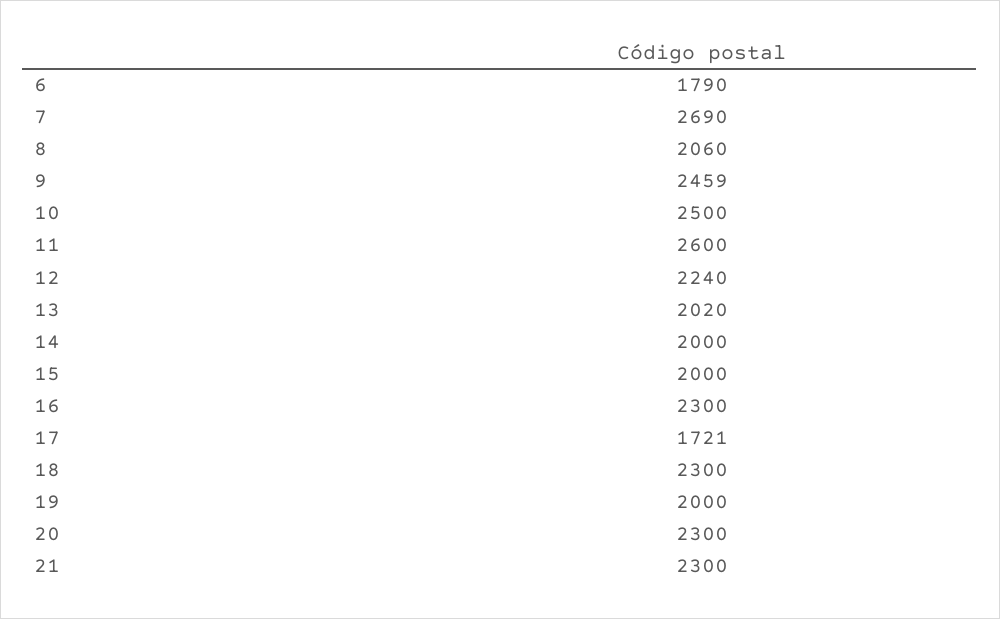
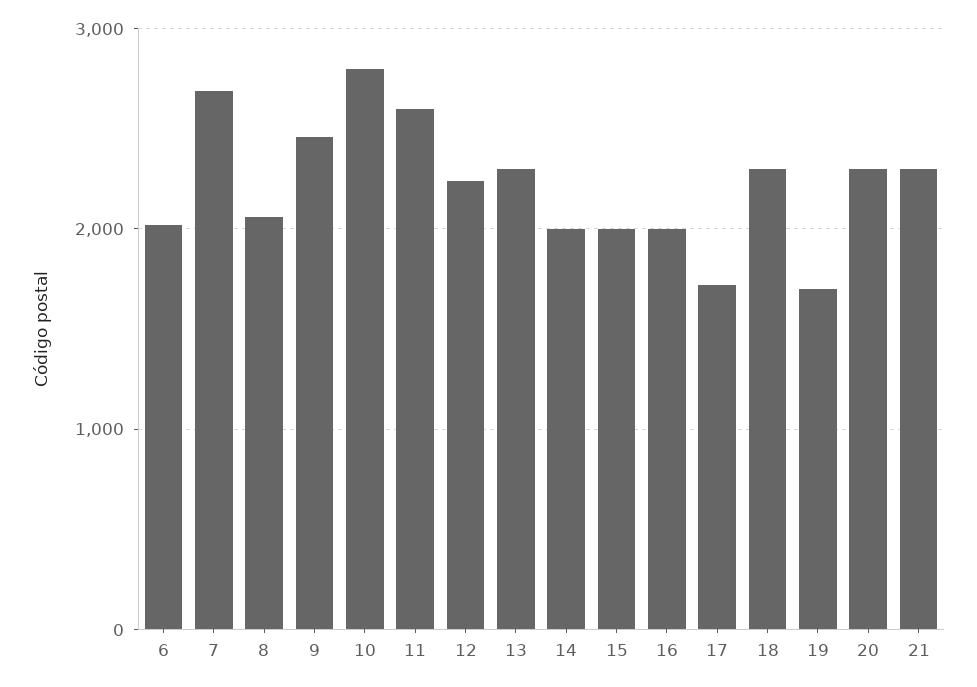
  {
-   "6": 1790,
+   "6": 2000,
    "7": 2690,
    "8": 2060,
    "9": 2459,
-   "10": 2500,
+   "10": 2800,
    "11": 2600,
    "12": 2240,
-   "13": 2020,
+   "13": 2300,
    "14": 2000,
    "15": 2000,
-   "16": 2300,
+   "16": 2000,
    "17": 1721,
    "18": 2300,
-   "19": 2000,
+   "19": 1700,
    "20": 2300,
    "21": 2300
  }

